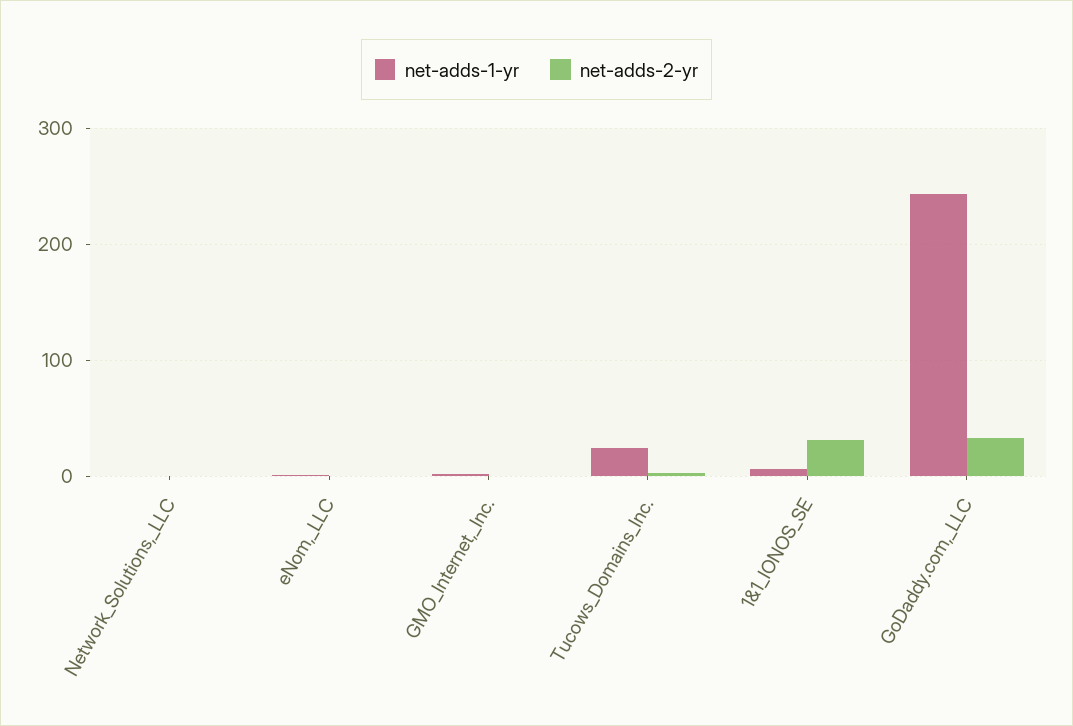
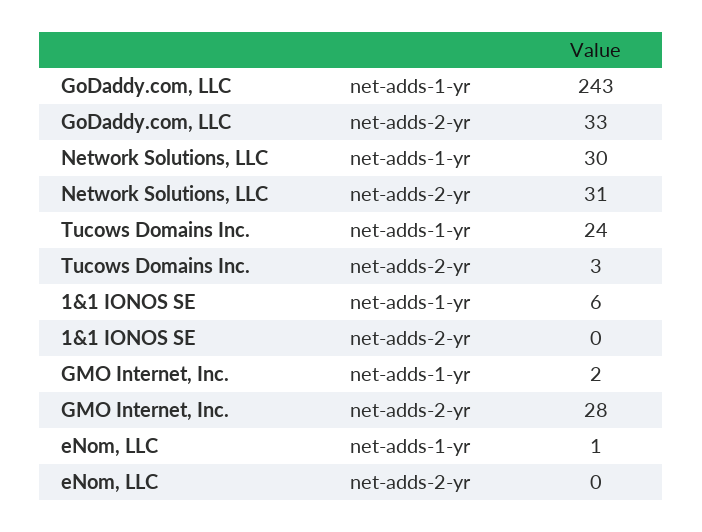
  {
    "net-adds-1-yr": {
-     "Network_Solutions,_LLC": 0,
+     "Network_Solutions,_LLC": 30,
      "eNom,_LLC": 1,
      "GMO_Internet,_Inc.": 2,
      "Tucows_Domains_Inc.": 24,
      "1&1_IONOS_SE": 6,
      "GoDaddy.com,_LLC": 243
    },
    "net-adds-2-yr": {
-     "Network_Solutions,_LLC": 0,
+     "Network_Solutions,_LLC": 31,
      "eNom,_LLC": 0,
-     "GMO_Internet,_Inc.": 0,
+     "GMO_Internet,_Inc.": 28,
      "Tucows_Domains_Inc.": 3,
-     "1&1_IONOS_SE": 30,
+     "1&1_IONOS_SE": 0,
      "GoDaddy.com,_LLC": 33
    }
  }

